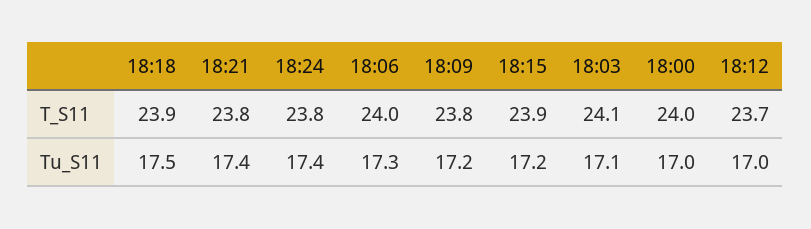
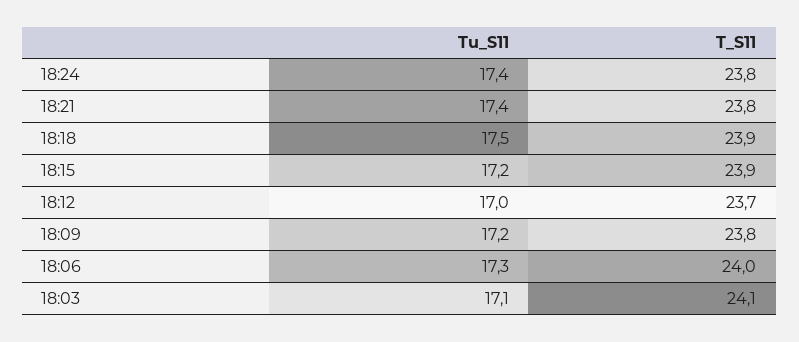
  {
    "18:18": {
      "T_S11": 23.9,
      "Tu_S11": 17.5
    },
    "18:21": {
      "T_S11": 23.8,
      "Tu_S11": 17.4
    },
    "18:24": {
      "T_S11": 23.8,
      "Tu_S11": 17.4
    },
    "18:06": {
      "T_S11": 24,
      "Tu_S11": 17.3
    },
    "18:09": {
      "T_S11": 23.8,
      "Tu_S11": 17.2
    },
    "18:15": {
      "T_S11": 23.9,
      "Tu_S11": 17.2
    },
    "18:03": {
      "T_S11": 24.1,
      "Tu_S11": 17.1
    },
-   "18:00": {
-     "T_S11": 24,
-     "Tu_S11": 17
-   },
    "18:12": {
      "T_S11": 23.7,
      "Tu_S11": 17
    }
  }

